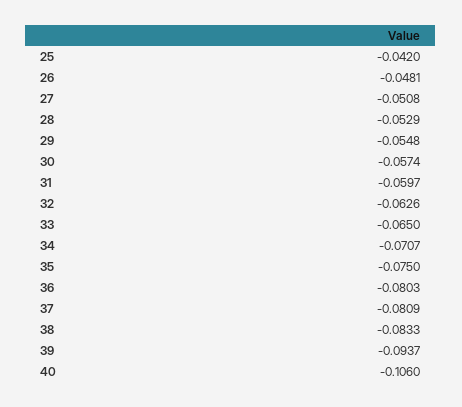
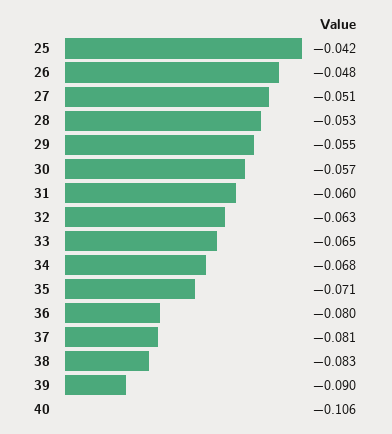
  {
    "25": -0.042,
    "26": -0.0481,
    "27": -0.0508,
    "28": -0.0529,
    "29": -0.0548,
    "30": -0.0574,
    "31": -0.0597,
    "32": -0.0626,
    "33": -0.065,
-   "34": -0.0707,
+   "34": -0.068,
-   "35": -0.075,
+   "35": -0.071,
    "36": -0.0803,
    "37": -0.0809,
    "38": -0.0833,
-   "39": -0.0937,
+   "39": -0.09,
    "40": -0.106
  }

